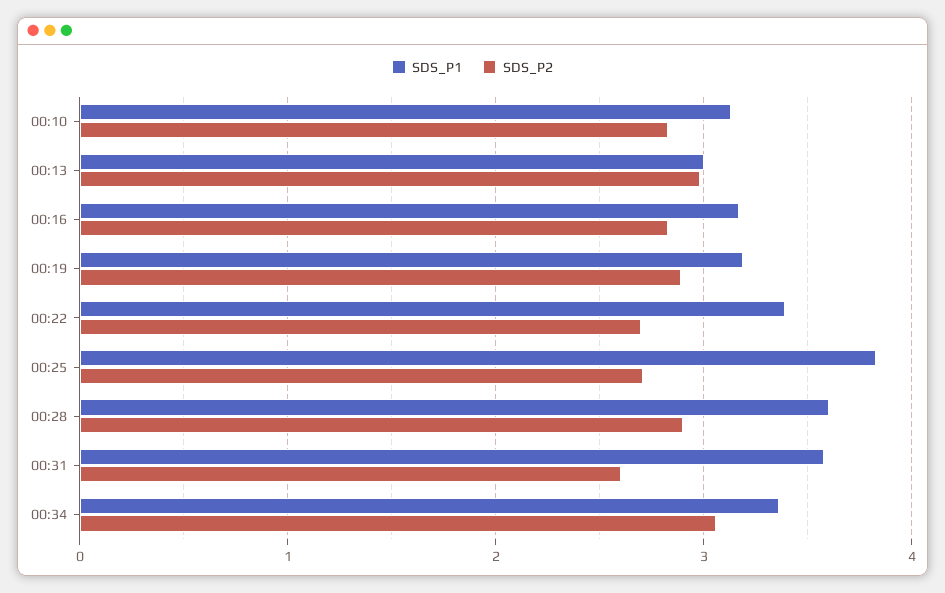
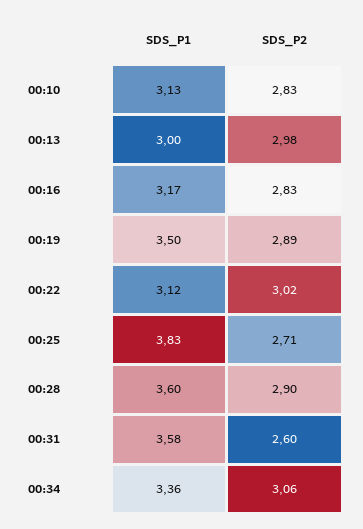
  {
    "SDS_P1": {
      "00:10": 3.13,
      "00:13": 3,
      "00:16": 3.17,
-     "00:19": 3.2,
+     "00:19": 3.5,
-     "00:22": 3.4,
+     "00:22": 3.12,
      "00:25": 3.83,
      "00:28": 3.6,
      "00:31": 3.58,
      "00:34": 3.36
    },
    "SDS_P2": {
      "00:10": 2.83,
      "00:13": 2.98,
      "00:16": 2.83,
      "00:19": 2.89,
-     "00:22": 2.7,
+     "00:22": 3.02,
      "00:25": 2.71,
      "00:28": 2.9,
      "00:31": 2.6,
      "00:34": 3.06
    }
  }

